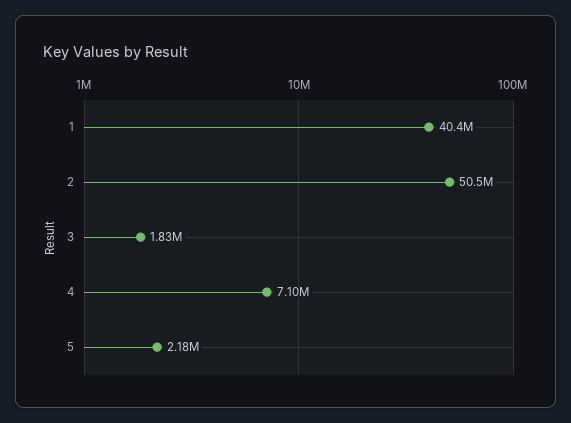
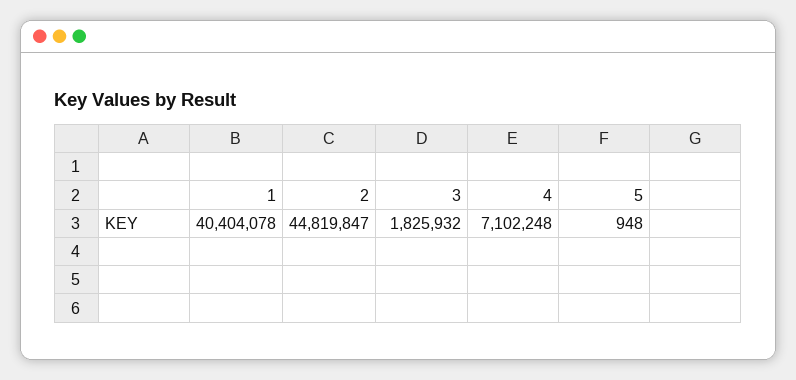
  {
    "1": 40404078,
-   "2": 50500000,
+   "2": 44819847,
    "3": 1825932,
    "4": 7102248,
-   "5": 2180000
+   "5": 948
  }

